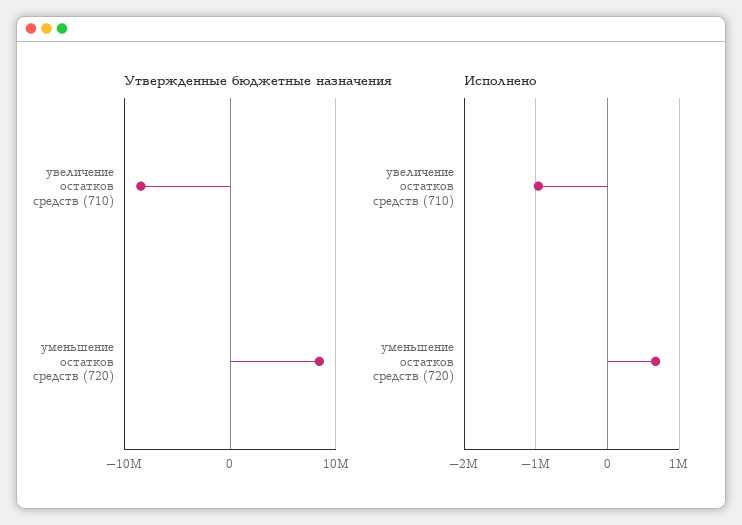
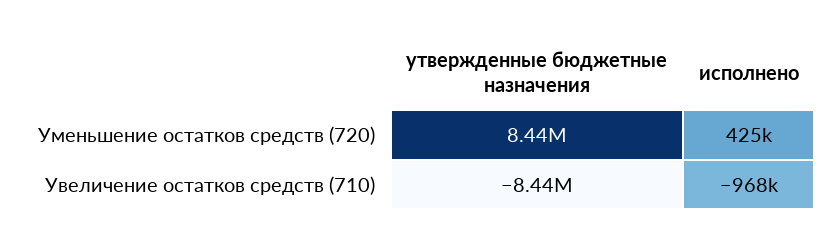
  {
    "Утвержденные бюджетные назначения": {
      "увеличение остатков средств (710)": -8440000,
      "уменьшение остатков средств (720)": 8440000
    },
    "Исполнено": {
      "увеличение остатков средств (710)": -968000,
-     "уменьшение остатков средств (720)": 700000
+     "уменьшение остатков средств (720)": 425000
    }
  }

